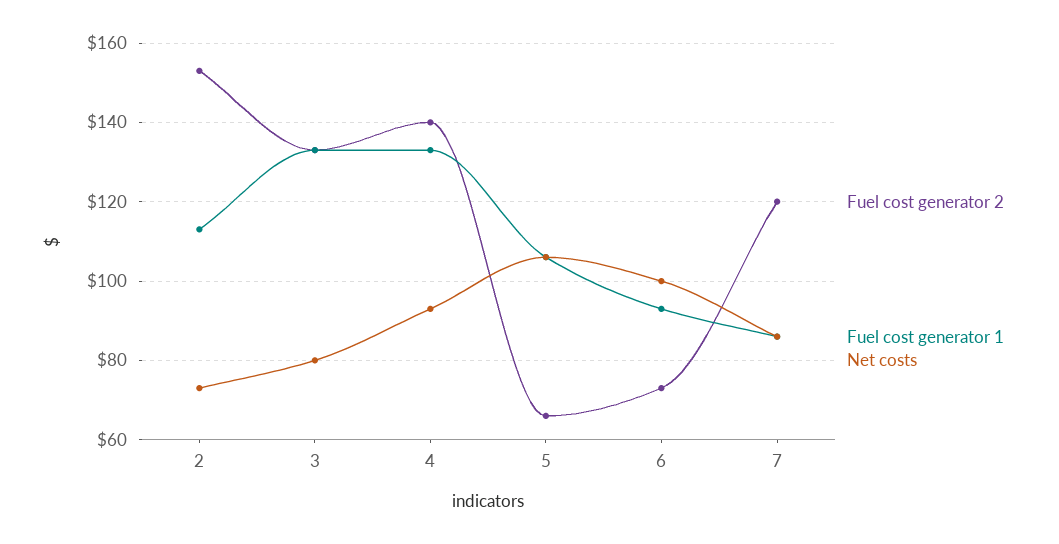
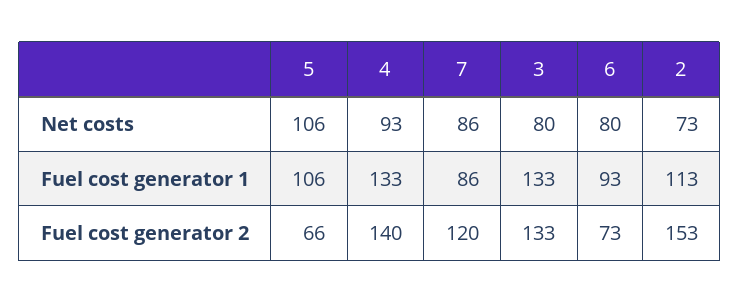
  {
    "Fuel cost generator 2": {
      "2": 153,
      "3": 133,
      "4": 140,
      "5": 66,
      "6": 73,
      "7": 120
    },
    "Fuel cost generator 1": {
      "2": 113,
      "3": 133,
      "4": 133,
      "5": 106,
      "6": 93,
      "7": 86
    },
    "Net costs": {
      "2": 73,
      "3": 80,
      "4": 93,
      "5": 106,
-     "6": 100,
+     "6": 80,
      "7": 86
    }
  }

